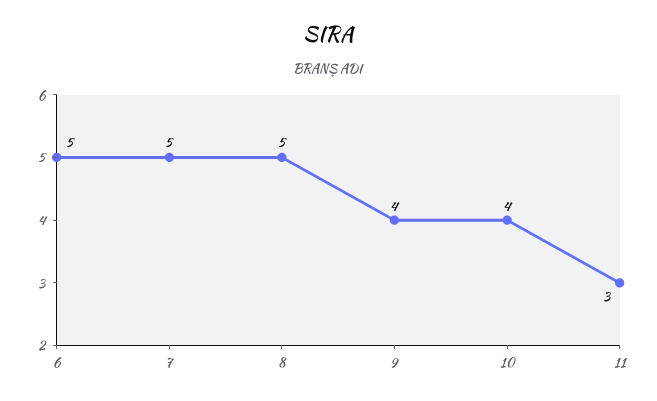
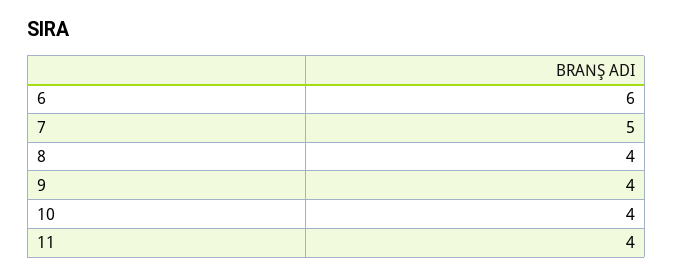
  {
-   "6": 5,
+   "6": 6,
    "7": 5,
-   "8": 5,
+   "8": 4,
    "9": 4,
    "10": 4,
-   "11": 3
+   "11": 4
  }

